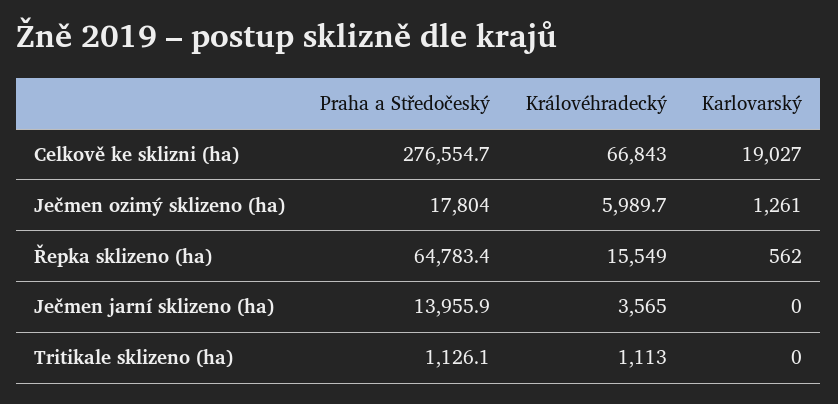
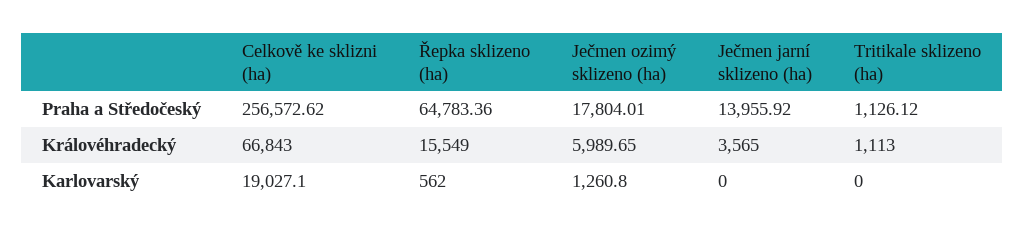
  {
    "Praha a Středočeský": {
-     "Celkově ke sklizni (ha)": 276554.7,
+     "Celkově ke sklizni (ha)": 256572.62,
      "Ječmen ozimý sklizeno (ha)": 17804.01,
      "Řepka sklizeno (ha)": 64783.36,
      "Ječmen jarní sklizeno (ha)": 13955.92,
      "Tritikale sklizeno (ha)": 1126.12
    },
    "Královéhradecký": {
      "Celkově ke sklizni (ha)": 66843,
      "Ječmen ozimý sklizeno (ha)": 5989.65,
      "Řepka sklizeno (ha)": 15549,
      "Ječmen jarní sklizeno (ha)": 3565,
      "Tritikale sklizeno (ha)": 1113
    },
    "Karlovarský": {
      "Celkově ke sklizni (ha)": 19027.1,
      "Ječmen ozimý sklizeno (ha)": 1260.8,
      "Řepka sklizeno (ha)": 562,
      "Ječmen jarní sklizeno (ha)": 0,
      "Tritikale sklizeno (ha)": 0
    }
  }

